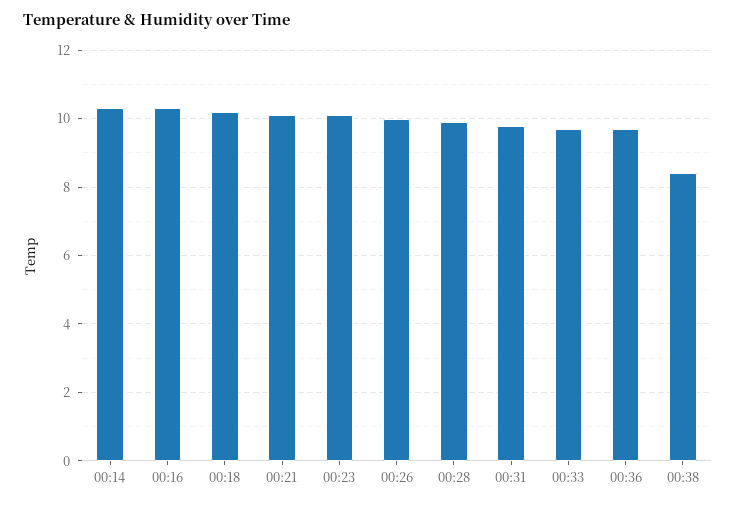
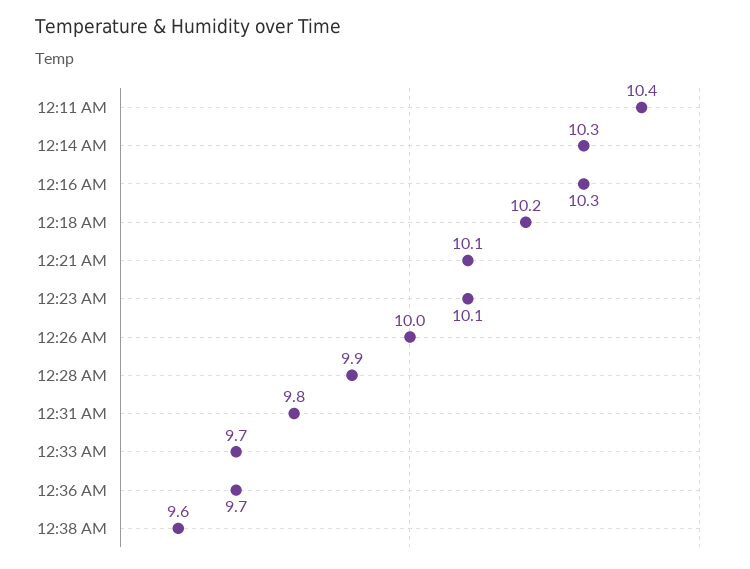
  {
    "00:14": 10.3,
    "00:16": 10.3,
    "00:18": 10.2,
    "00:21": 10.1,
    "00:23": 10.1,
    "00:26": 10,
    "00:28": 9.9,
    "00:31": 9.8,
    "00:33": 9.7,
    "00:36": 9.7,
-   "00:38": 8.5
+   "00:38": 9.6,
+   "12:11 AM": 10.4
  }

